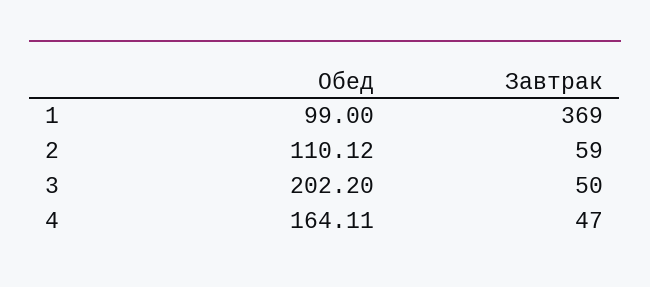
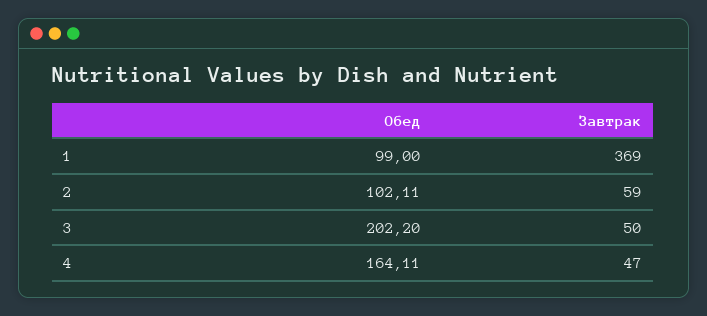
  {
    "Обед": {
      "1": 99,
-     "2": 110.12,
+     "2": 102.11,
      "3": 202.2,
      "4": 164.11
    },
    "Завтрак": {
      "1": 369,
      "2": 59,
      "3": 50,
      "4": 47
    }
  }

